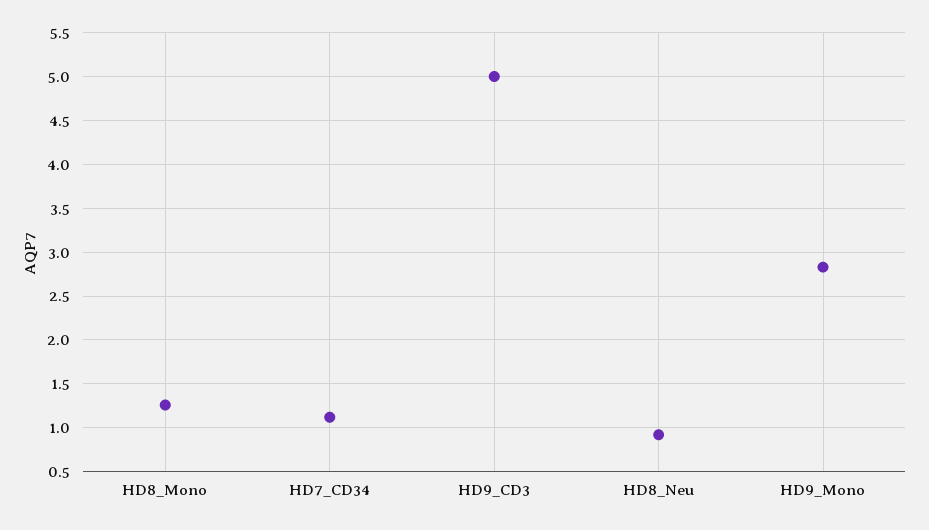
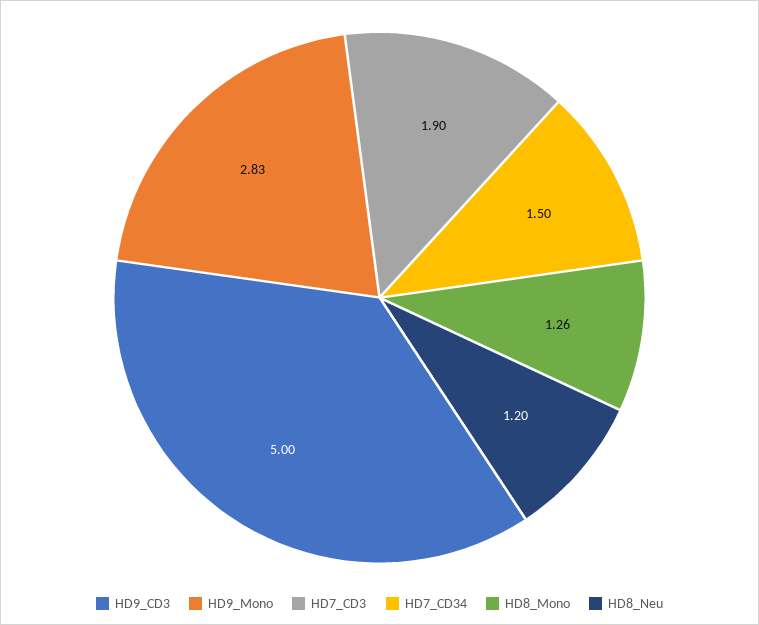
  {
    "HD8_Mono": 1.26,
-   "HD7_CD34": 1.1,
+   "HD7_CD34": 1.5,
    "HD9_CD3": 5,
-   "HD8_Neu": 0.9,
+   "HD8_Neu": 1.2,
-   "HD9_Mono": 2.83
+   "HD9_Mono": 2.83,
+   "HD7_CD3": 1.9
  }

